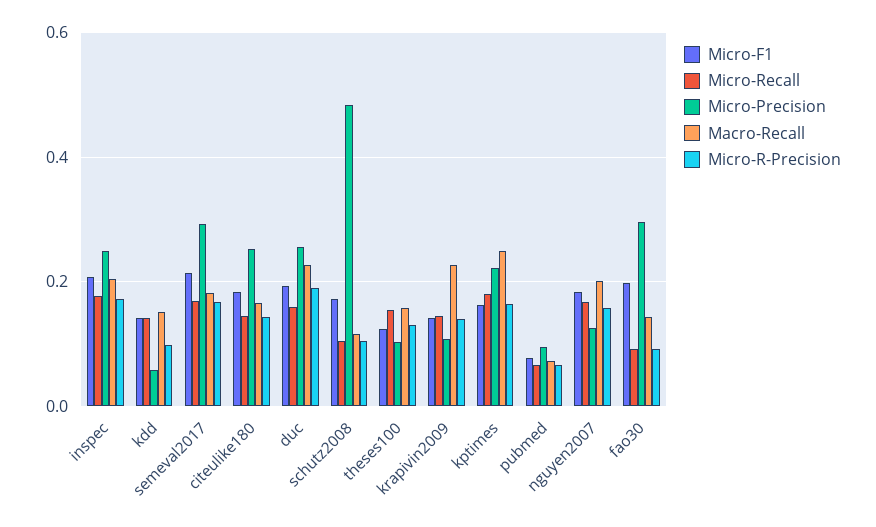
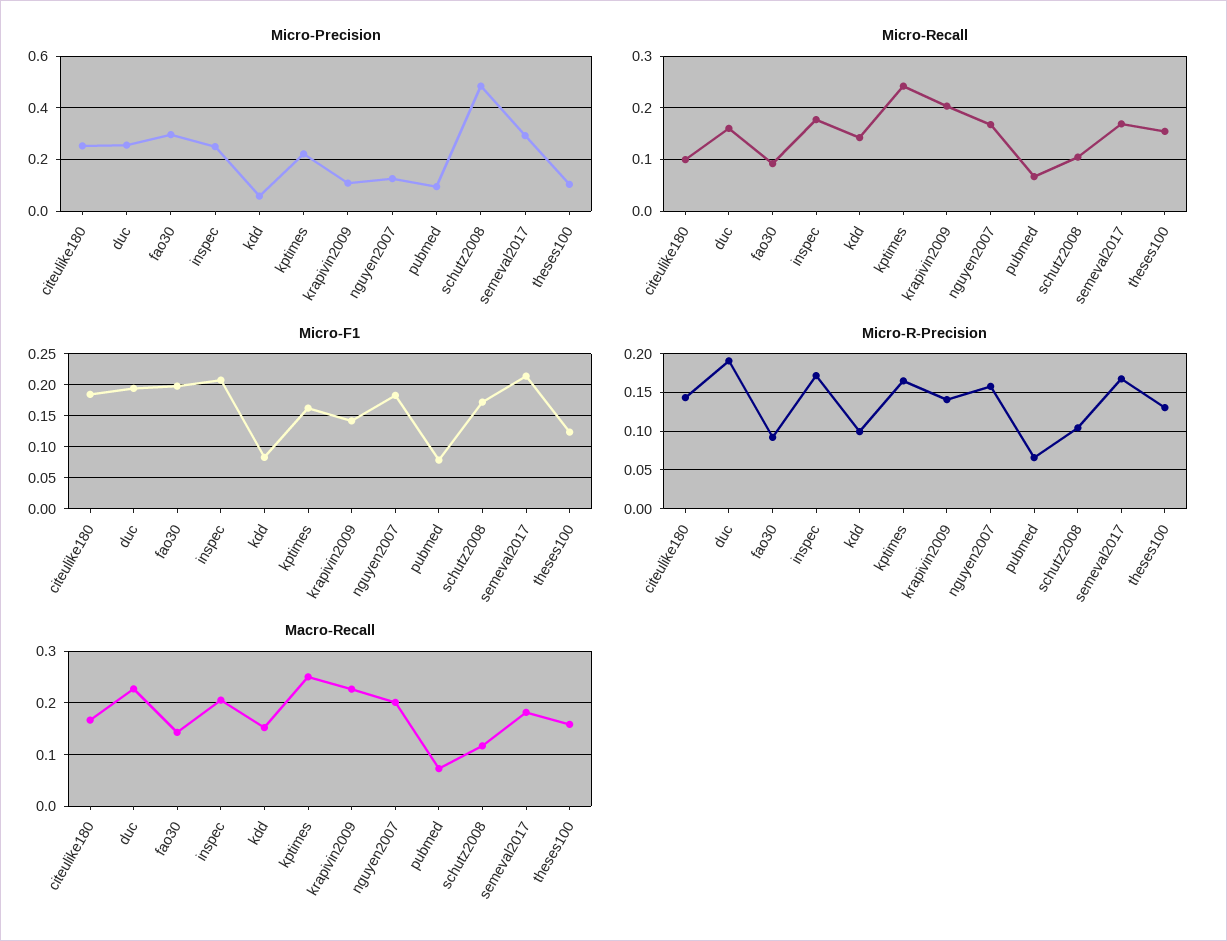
  {
    "Micro-F1": {
      "inspec": 0.21,
-     "kdd": 0.14,
+     "kdd": 0.08,
      "semeval2017": 0.21,
      "citeulike180": 0.18,
      "duc": 0.19,
      "schutz2008": 0.17,
      "theses100": 0.12,
      "krapivin2009": 0.14,
      "kptimes": 0.16,
      "pubmed": 0.08,
      "nguyen2007": 0.18,
      "fao30": 0.2
    },
    "Micro-Recall": {
      "inspec": 0.18,
      "kdd": 0.14,
      "semeval2017": 0.16,
-     "citeulike180": 0.14,
+     "citeulike180": 0.1,
      "duc": 0.16,
      "schutz2008": 0.1,
      "theses100": 0.16,
-     "krapivin2009": 0.14,
+     "krapivin2009": 0.2,
-     "kptimes": 0.18,
+     "kptimes": 0.24,
      "pubmed": 0.06,
      "nguyen2007": 0.16,
      "fao30": 0.1
    },
    "Micro-Precision": {
      "inspec": 0.24,
      "kdd": 0.06,
      "semeval2017": 0.3,
      "citeulike180": 0.26,
      "duc": 0.26,
      "schutz2008": 0.48,
      "theses100": 0.1,
      "krapivin2009": 0.1,
      "kptimes": 0.22,
      "pubmed": 0.1,
      "nguyen2007": 0.12,
      "fao30": 0.3
    },
    "Macro-Recall": {
      "inspec": 0.2,
      "kdd": 0.16,
      "semeval2017": 0.18,
      "citeulike180": 0.16,
      "duc": 0.22,
      "schutz2008": 0.12,
      "theses100": 0.16,
      "krapivin2009": 0.22,
      "kptimes": 0.26,
      "pubmed": 0.08,
      "nguyen2007": 0.2,
      "fao30": 0.14
    },
    "Micro-R-Precision": {
      "inspec": 0.17,
      "kdd": 0.1,
      "semeval2017": 0.17,
      "citeulike180": 0.14,
      "duc": 0.19,
      "schutz2008": 0.1,
      "theses100": 0.13,
      "krapivin2009": 0.14,
      "kptimes": 0.17,
      "pubmed": 0.07,
      "nguyen2007": 0.16,
      "fao30": 0.09
    }
  }

